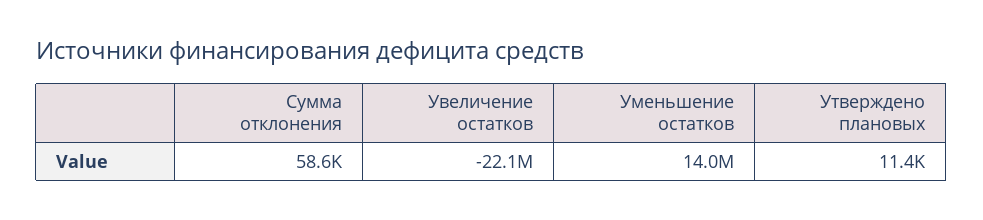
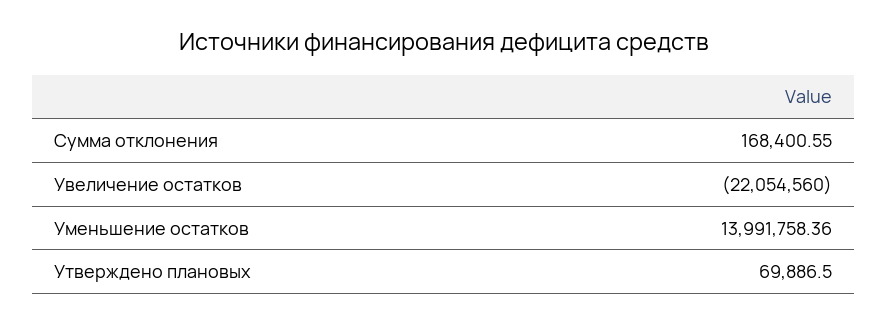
  {
-   "Сумма отклонения": 58600,
+   "Сумма отклонения": 168400.55,
    "Увеличение остатков": -22054560,
    "Уменьшение остатков": 13991758.36,
-   "Утверждено плановых": 11400
+   "Утверждено плановых": 69886.5
  }

